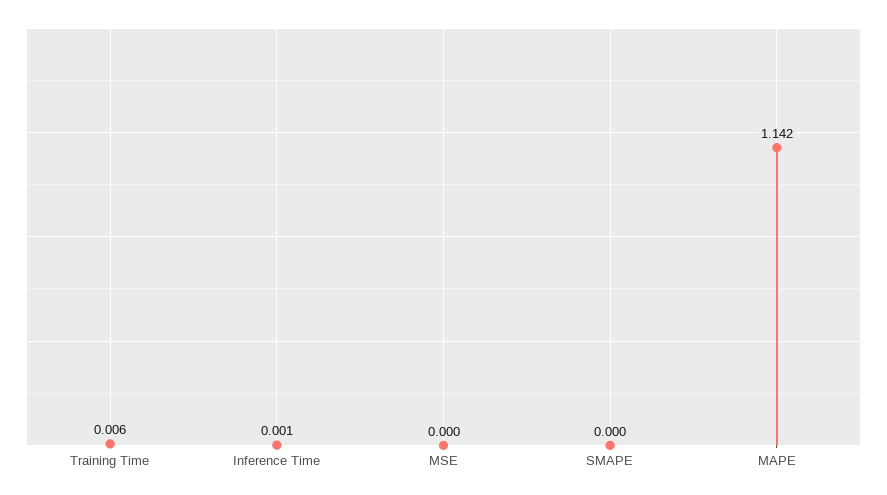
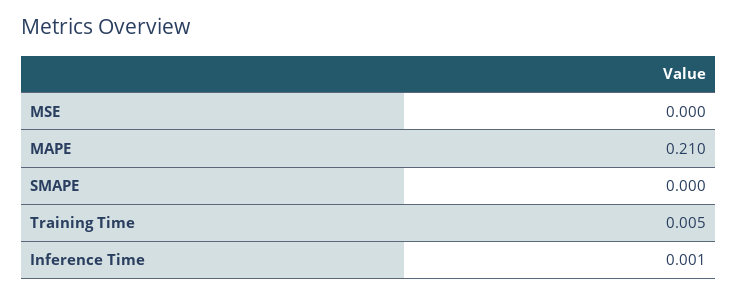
  {
-   "Training Time": 0.006,
+   "Training Time": 0.005,
    "Inference Time": 0.001,
    "MSE": 0,
    "SMAPE": 0,
-   "MAPE": 1.142
+   "MAPE": 0.21
  }

